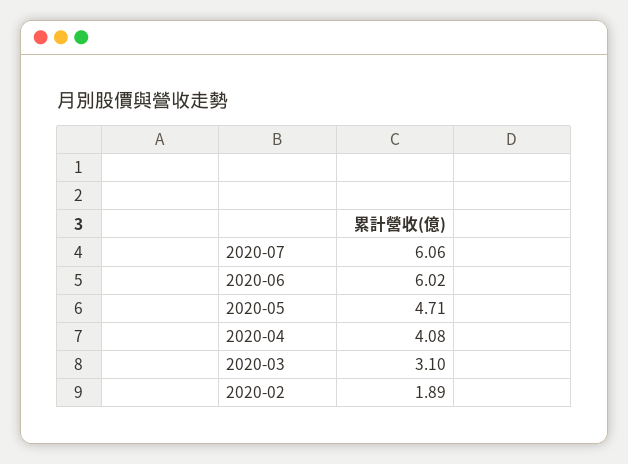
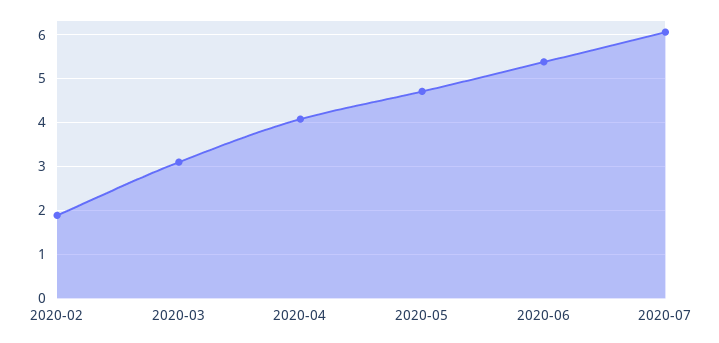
  {
    "2020-07": 6.06,
-   "2020-06": 6.02,
+   "2020-06": 5.4,
    "2020-05": 4.71,
    "2020-04": 4.08,
    "2020-03": 3.1,
    "2020-02": 1.89
  }

